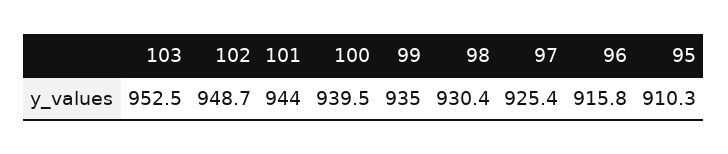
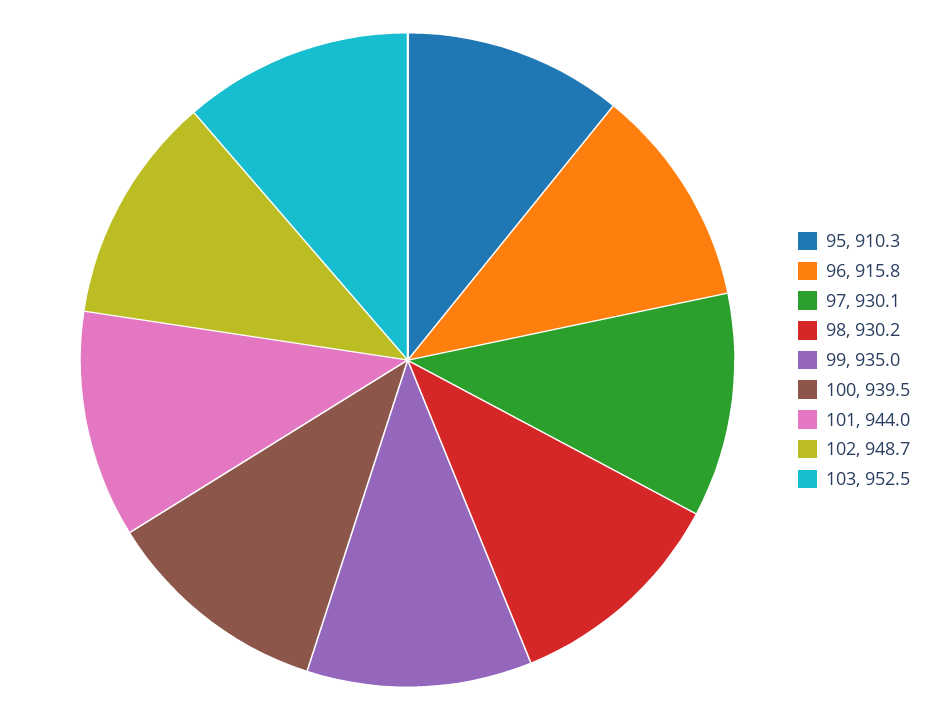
  {
    "103": 952.5,
    "102": 948.7,
    "101": 944,
    "100": 939.5,
    "99": 935,
-   "98": 930.4,
+   "98": 930.2,
-   "97": 925.4,
+   "97": 930.1,
    "96": 915.8,
    "95": 910.3
  }

